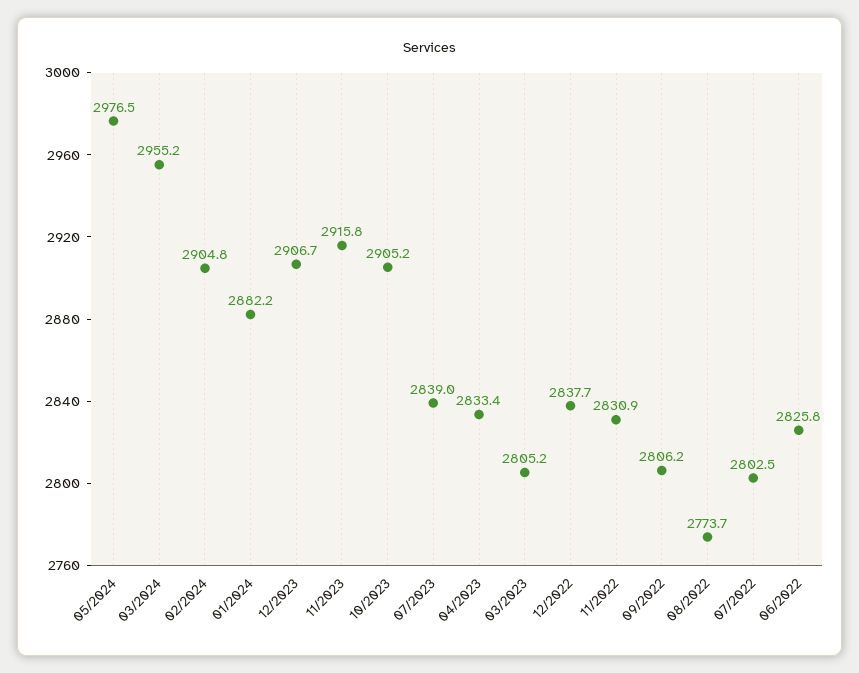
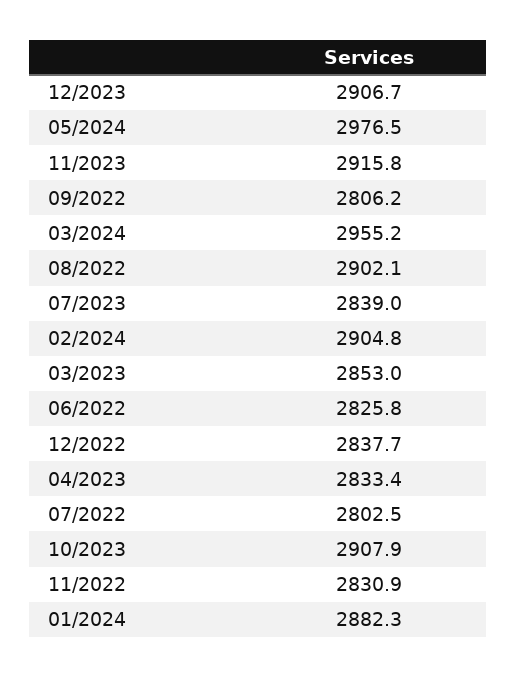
  {
    "05/2024": 2976.5,
    "03/2024": 2955.2,
    "02/2024": 2904.8,
-   "01/2024": 2882.2,
+   "01/2024": 2882.3,
    "12/2023": 2906.7,
    "11/2023": 2915.8,
-   "10/2023": 2905.2,
+   "10/2023": 2907.9,
    "07/2023": 2839,
    "04/2023": 2833.4,
-   "03/2023": 2805.2,
+   "03/2023": 2853,
    "12/2022": 2837.7,
    "11/2022": 2830.9,
    "09/2022": 2806.2,
-   "08/2022": 2773.7,
+   "08/2022": 2902.1,
    "07/2022": 2802.5,
    "06/2022": 2825.8
  }

